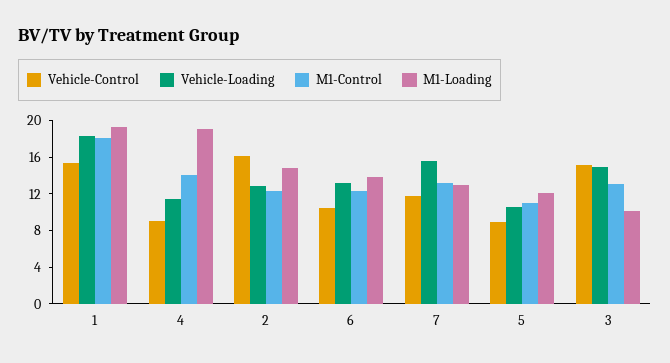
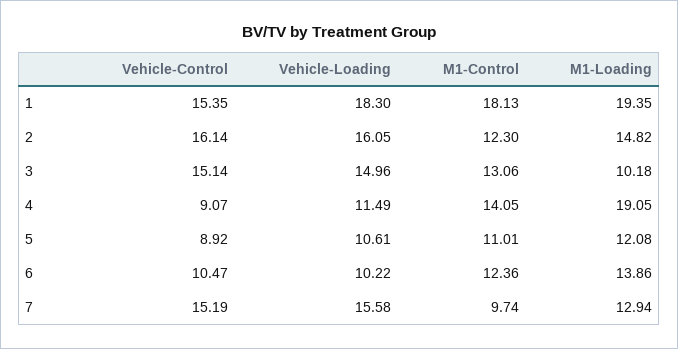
  {
    "Vehicle-Control": {
      "1": 15.35,
      "4": 9.07,
      "2": 16.14,
      "6": 10.47,
-     "7": 12,
+     "7": 15.19,
      "5": 8.92,
      "3": 15.14
    },
    "Vehicle-Loading": {
      "1": 18.3,
      "4": 11.49,
-     "2": 13,
+     "2": 16.05,
-     "6": 13,
+     "6": 10.22,
      "7": 15.58,
      "5": 10.61,
      "3": 14.96
    },
    "M1-Control": {
      "1": 18.13,
      "4": 14.05,
      "2": 12.3,
      "6": 12.36,
-     "7": 13,
+     "7": 9.74,
      "5": 11.01,
      "3": 13.06
    },
    "M1-Loading": {
      "1": 19.35,
      "4": 19.05,
      "2": 14.82,
      "6": 13.86,
      "7": 12.94,
      "5": 12.08,
      "3": 10.18
    }
  }

